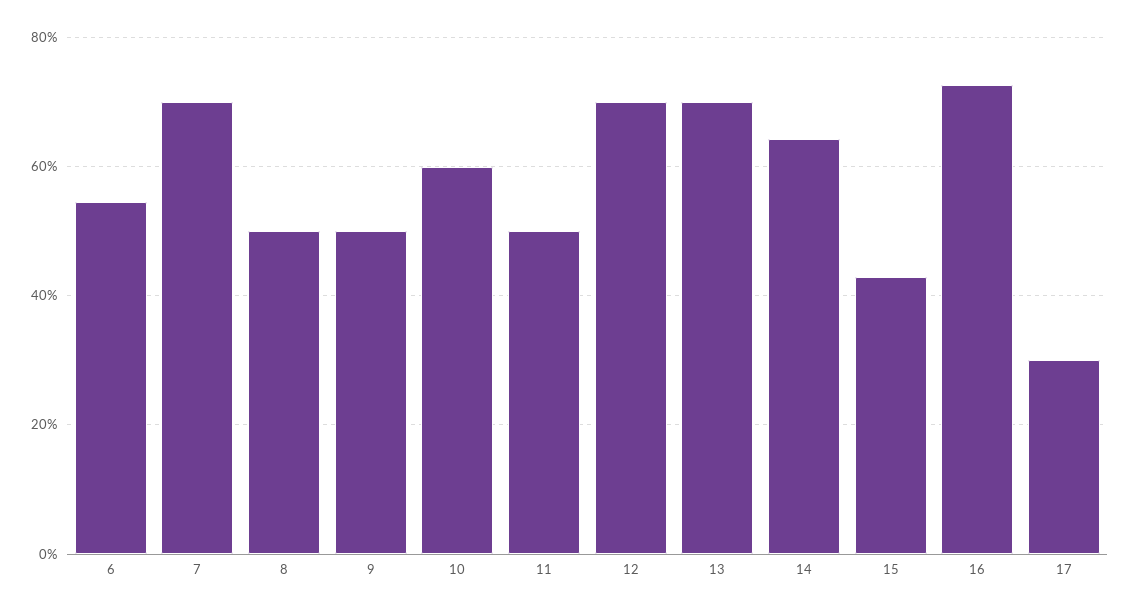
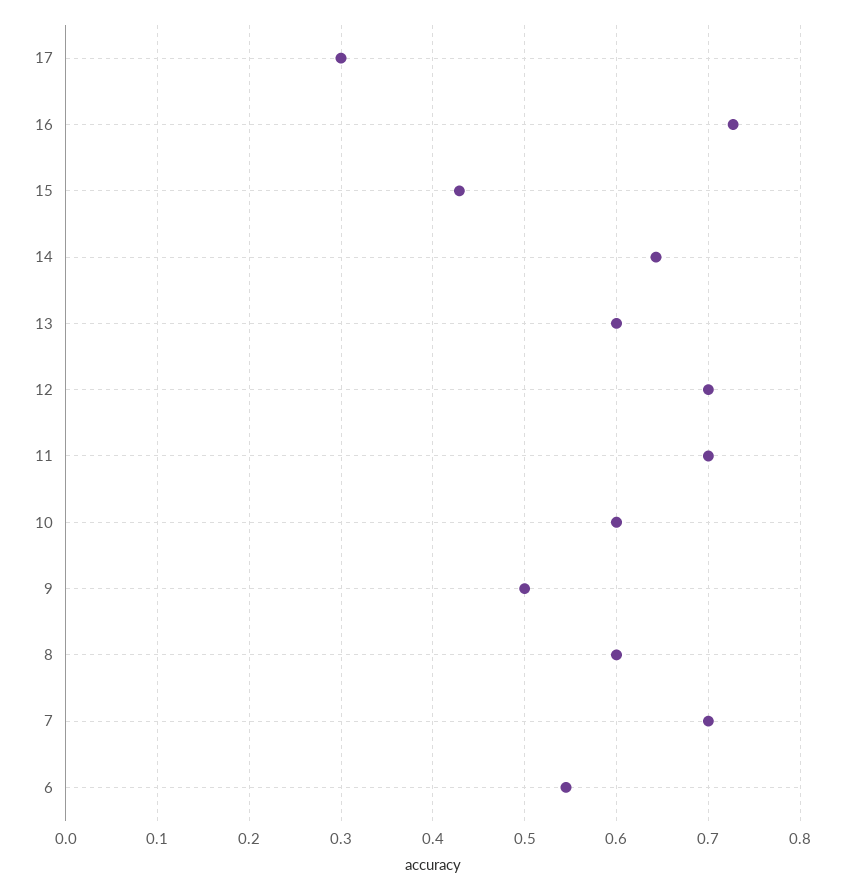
  {
    "6": 0.55,
    "7": 0.7,
-   "8": 0.5,
+   "8": 0.6,
    "9": 0.5,
    "10": 0.6,
-   "11": 0.5,
+   "11": 0.7,
    "12": 0.7,
-   "13": 0.7,
+   "13": 0.6,
    "14": 0.64,
    "15": 0.43,
    "16": 0.73,
    "17": 0.3
  }

